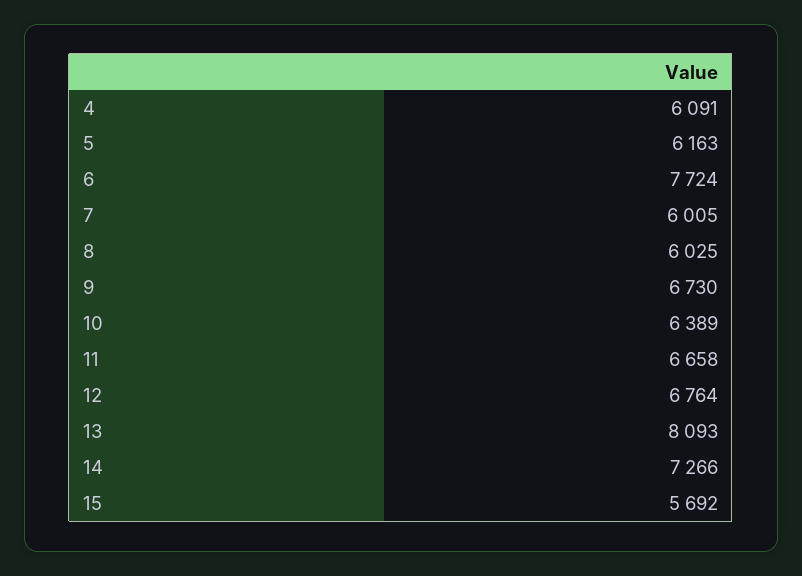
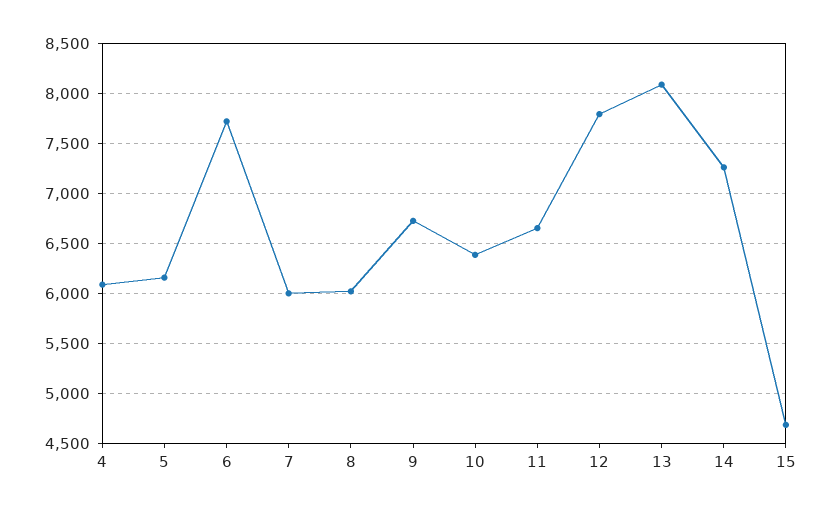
  {
    "4": 6091,
    "5": 6163,
    "6": 7724,
    "7": 6005,
    "8": 6025,
    "9": 6730,
    "10": 6389,
    "11": 6658,
-   "12": 6764,
+   "12": 7800,
    "13": 8093,
    "14": 7266,
-   "15": 5692
+   "15": 4700
  }

